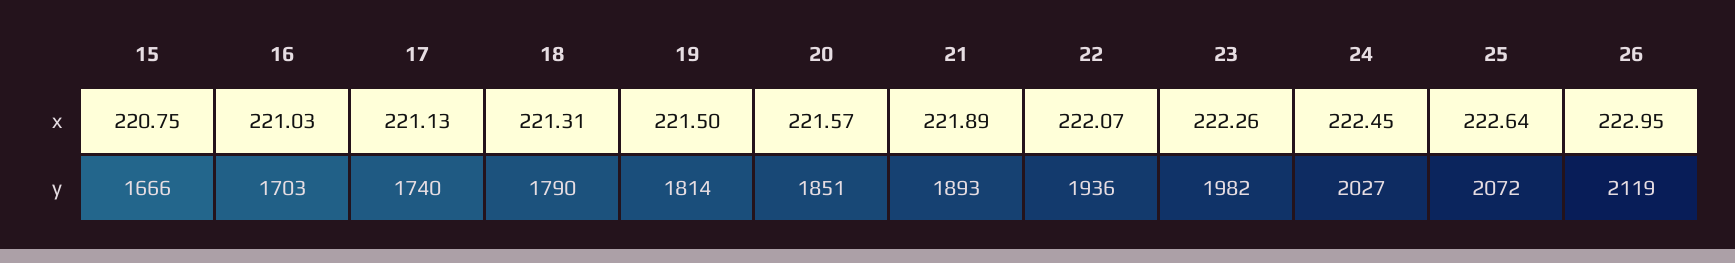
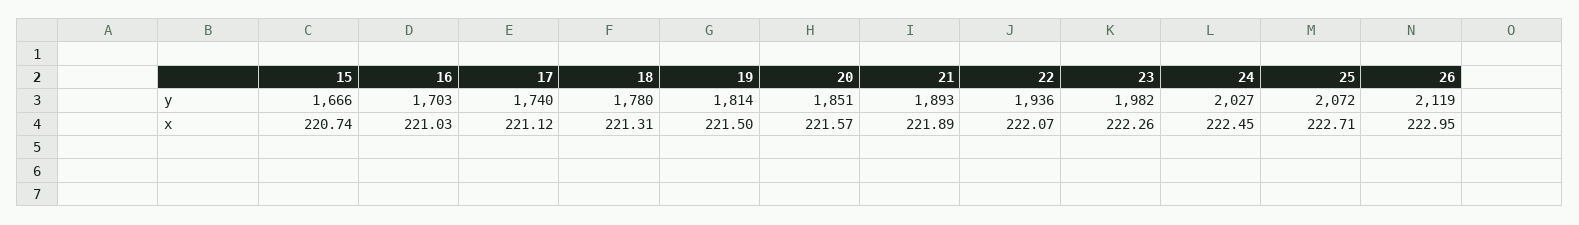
  {
    "15": {
-     "x": 220.75,
+     "x": 220.74,
      "y": 1666
    },
    "16": {
      "x": 221.03,
      "y": 1703
    },
    "17": {
-     "x": 221.13,
+     "x": 221.12,
      "y": 1740
    },
    "18": {
      "x": 221.31,
-     "y": 1790
+     "y": 1780
    },
    "19": {
      "x": 221.5,
      "y": 1814
    },
    "20": {
      "x": 221.57,
      "y": 1851
    },
    "21": {
      "x": 221.89,
      "y": 1893
    },
    "22": {
      "x": 222.07,
      "y": 1936
    },
    "23": {
      "x": 222.26,
      "y": 1982
    },
    "24": {
      "x": 222.45,
      "y": 2027
    },
    "25": {
-     "x": 222.64,
+     "x": 222.71,
      "y": 2072
    },
    "26": {
      "x": 222.95,
      "y": 2119
    }
  }

